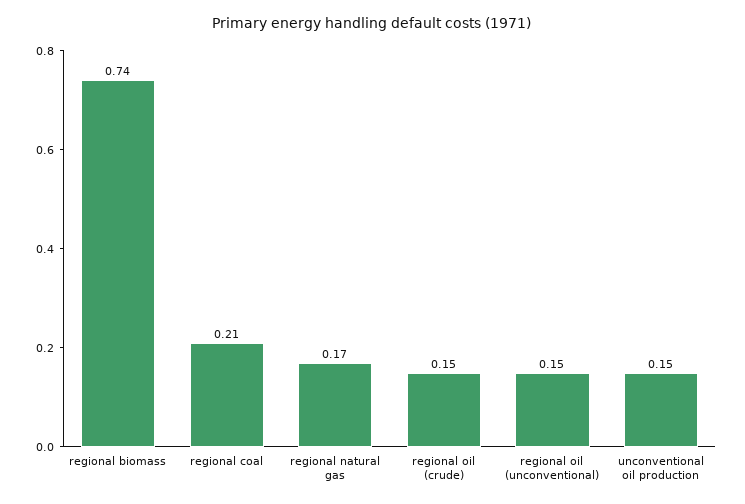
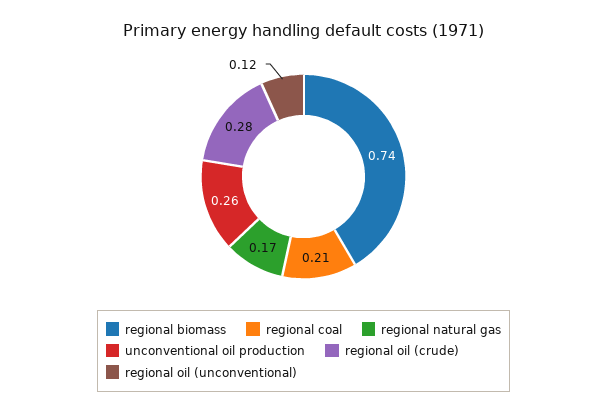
  {
    "regional biomass": 0.74,
    "regional coal": 0.21,
    "regional natural gas": 0.17,
-   "regional oil (crude)": 0.15,
+   "regional oil (crude)": 0.28,
-   "regional oil (unconventional)": 0.15,
+   "regional oil (unconventional)": 0.12,
-   "unconventional oil production": 0.15
+   "unconventional oil production": 0.26
  }

